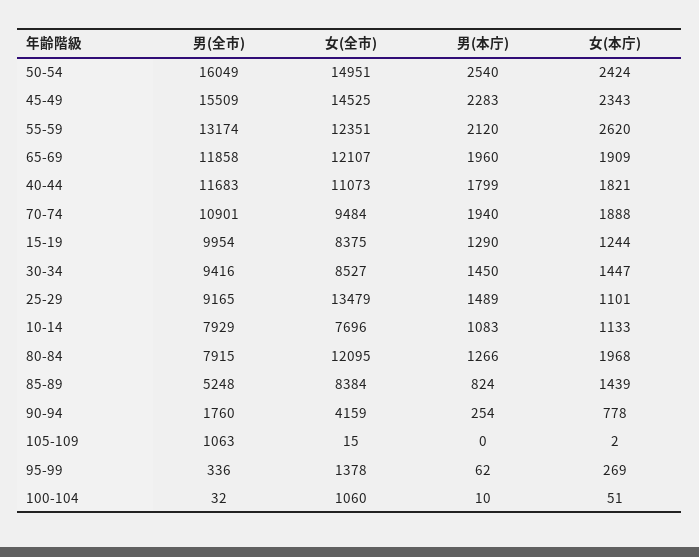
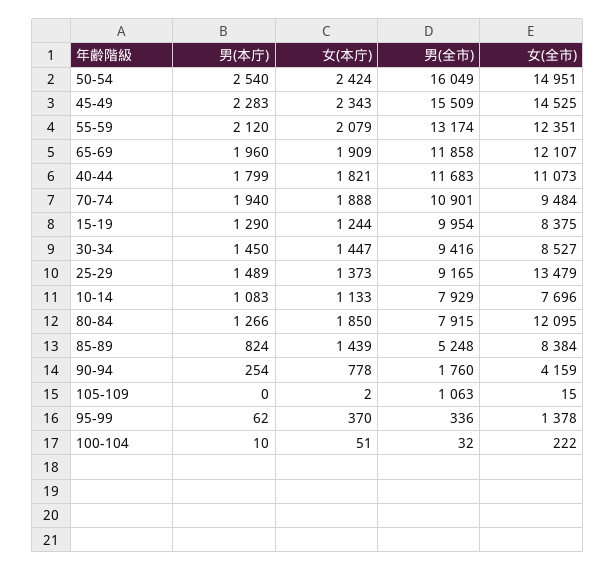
  {
    "男(全市)": {
      "50-54": 16049,
      "45-49": 15509,
      "55-59": 13174,
      "65-69": 11858,
      "40-44": 11683,
      "70-74": 10901,
      "15-19": 9954,
      "30-34": 9416,
      "25-29": 9165,
      "10-14": 7929,
      "80-84": 7915,
      "85-89": 5248,
      "90-94": 1760,
      "105-109": 1063,
      "95-99": 336,
      "100-104": 32
    },
    "女(全市)": {
      "50-54": 14951,
      "45-49": 14525,
      "55-59": 12351,
      "65-69": 12107,
      "40-44": 11073,
      "70-74": 9484,
      "15-19": 8375,
      "30-34": 8527,
      "25-29": 13479,
      "10-14": 7696,
      "80-84": 12095,
      "85-89": 8384,
      "90-94": 4159,
      "105-109": 15,
      "95-99": 1378,
-     "100-104": 1060
+     "100-104": 222
    },
    "男(本庁)": {
      "50-54": 2540,
      "45-49": 2283,
      "55-59": 2120,
      "65-69": 1960,
      "40-44": 1799,
      "70-74": 1940,
      "15-19": 1290,
      "30-34": 1450,
      "25-29": 1489,
      "10-14": 1083,
      "80-84": 1266,
      "85-89": 824,
      "90-94": 254,
      "105-109": 0,
      "95-99": 62,
      "100-104": 10
    },
    "女(本庁)": {
      "50-54": 2424,
      "45-49": 2343,
-     "55-59": 2620,
+     "55-59": 2079,
      "65-69": 1909,
      "40-44": 1821,
      "70-74": 1888,
      "15-19": 1244,
      "30-34": 1447,
-     "25-29": 1101,
+     "25-29": 1373,
      "10-14": 1133,
-     "80-84": 1968,
+     "80-84": 1850,
      "85-89": 1439,
      "90-94": 778,
      "105-109": 2,
-     "95-99": 269,
+     "95-99": 370,
      "100-104": 51
    }
  }

